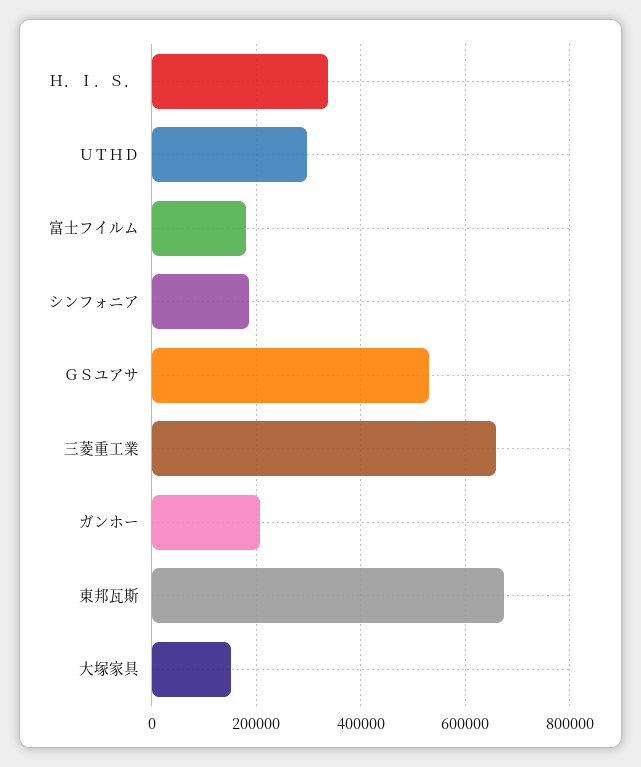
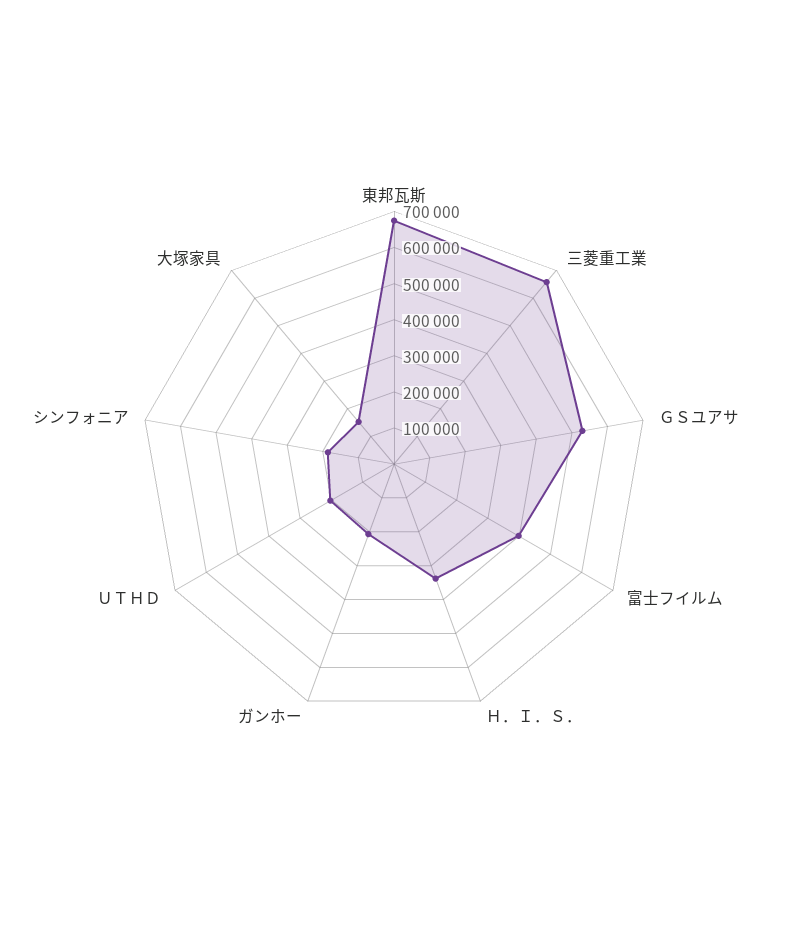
  {
    "Ｈ．Ｉ．Ｓ．": 340000,
-   "ＵＴＨＤ": 300000,
+   "ＵＴＨＤ": 200000,
-   "富士フイルム": 180000,
+   "富士フイルム": 400000,
    "シンフォニア": 180000,
    "ＧＳユアサ": 540000,
    "三菱重工業": 660000,
    "ガンホー": 200000,
    "東邦瓦斯": 680000,
    "大塚家具": 160000
  }

